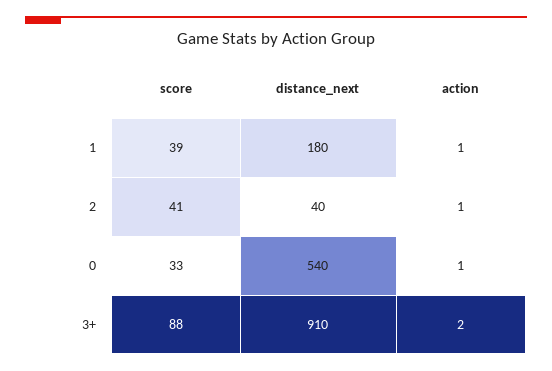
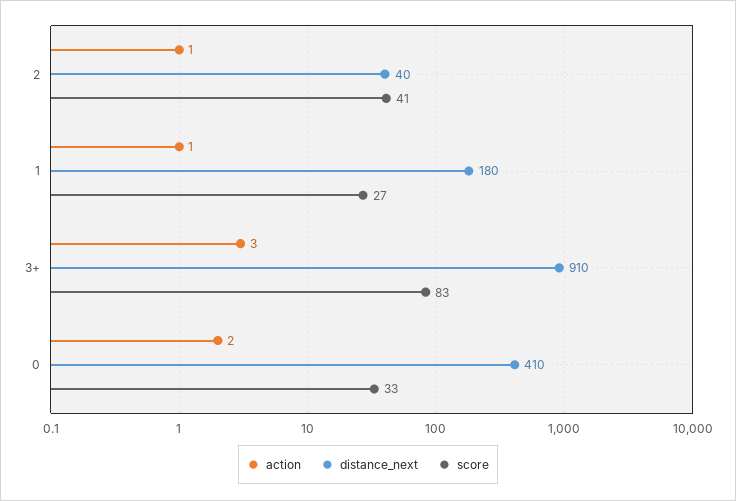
  {
    "score": {
-     "1": 39,
+     "1": 27,
      "2": 41,
      "0": 33,
-     "3+": 88
+     "3+": 83
    },
    "distance_next": {
      "1": 180,
      "2": 40,
-     "0": 540,
+     "0": 410,
      "3+": 910
    },
    "action": {
      "1": 1,
      "2": 1,
-     "0": 1,
+     "0": 2,
-     "3+": 2
+     "3+": 3
    }
  }

